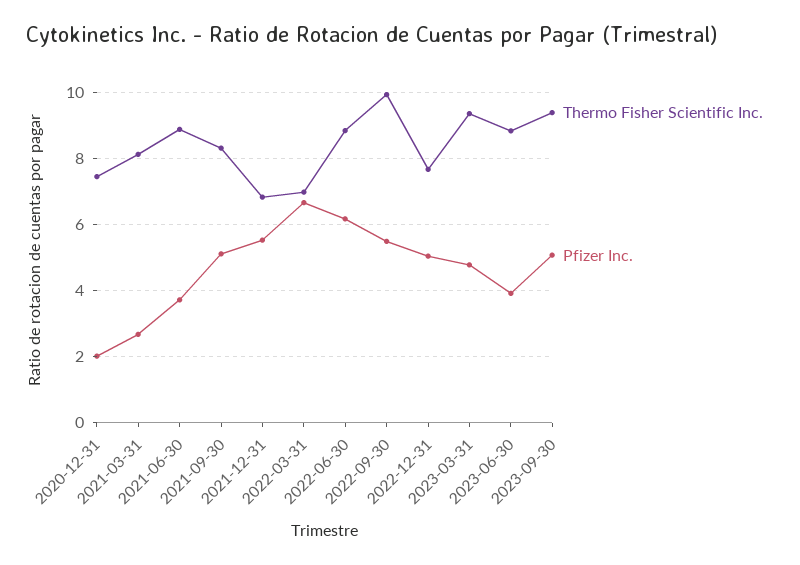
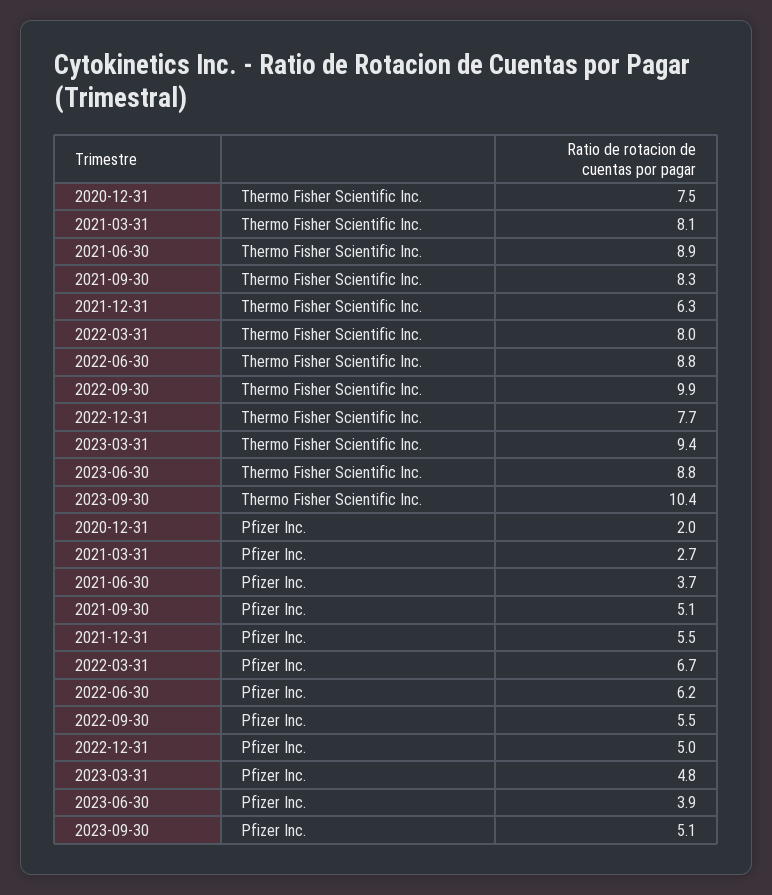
  {
    "Thermo Fisher Scientific Inc.": {
      "2020-12-31": 7.5,
      "2021-03-31": 8.1,
      "2021-06-30": 8.9,
      "2021-09-30": 8.3,
-     "2021-12-31": 6.8,
+     "2021-12-31": 6.3,
-     "2022-03-31": 7,
+     "2022-03-31": 8,
      "2022-06-30": 8.8,
      "2022-09-30": 9.9,
      "2022-12-31": 7.7,
      "2023-03-31": 9.4,
      "2023-06-30": 8.8,
-     "2023-09-30": 9.4
+     "2023-09-30": 10.4
    },
    "Pfizer Inc.": {
      "2020-12-31": 2,
      "2021-03-31": 2.7,
      "2021-06-30": 3.7,
      "2021-09-30": 5.1,
      "2021-12-31": 5.5,
      "2022-03-31": 6.7,
      "2022-06-30": 6.2,
      "2022-09-30": 5.5,
      "2022-12-31": 5,
      "2023-03-31": 4.8,
      "2023-06-30": 3.9,
      "2023-09-30": 5.1
    }
  }

